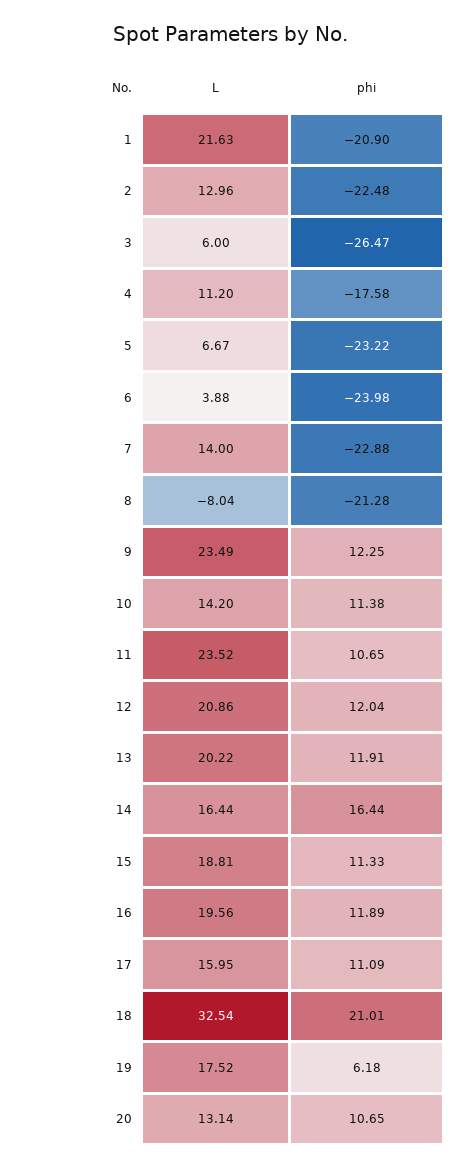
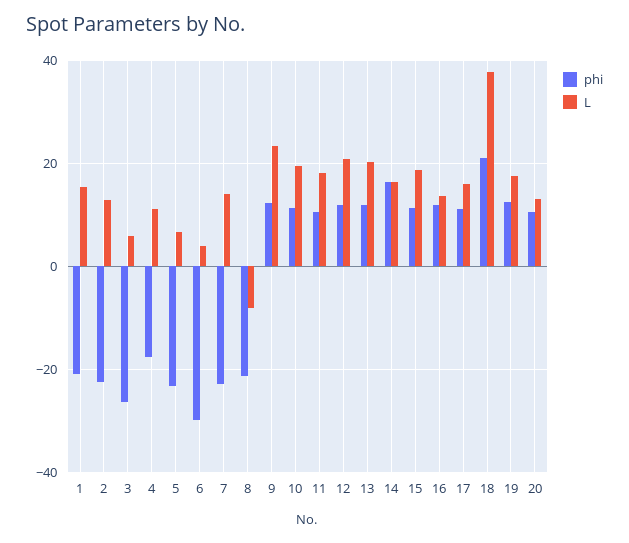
  {
    "L": {
-     "1": 21.63,
+     "1": 16,
      "2": 12.96,
      "3": 6,
      "4": 11.2,
      "5": 6.67,
      "6": 3.88,
      "7": 14,
      "8": -8.04,
      "9": 23.49,
-     "10": 14.2,
+     "10": 20,
-     "11": 23.52,
+     "11": 18,
      "12": 20.86,
      "13": 20.22,
      "14": 16.44,
      "15": 18.81,
-     "16": 19.56,
+     "16": 14,
      "17": 15.95,
-     "18": 32.54,
+     "18": 38,
      "19": 17.52,
      "20": 13.14
    },
    "phi": {
      "1": -20.9,
      "2": -22.48,
      "3": -26.47,
      "4": -17.58,
      "5": -23.22,
-     "6": -23.98,
+     "6": -30,
      "7": -22.88,
      "8": -21.28,
      "9": 12.25,
      "10": 11.38,
      "11": 10.65,
      "12": 12.04,
      "13": 11.91,
      "14": 16.44,
      "15": 11.33,
      "16": 11.89,
      "17": 11.09,
      "18": 21.01,
-     "19": 6.18,
+     "19": 12,
      "20": 10.65
    }
  }

